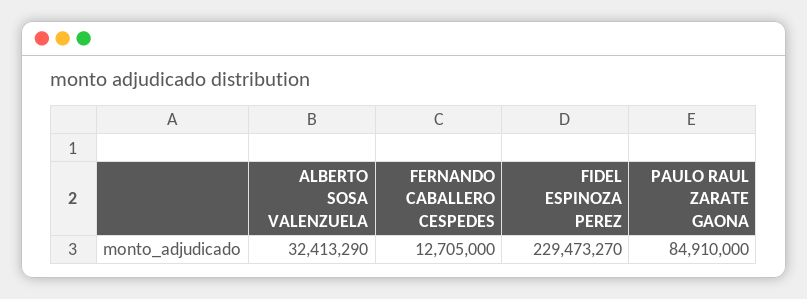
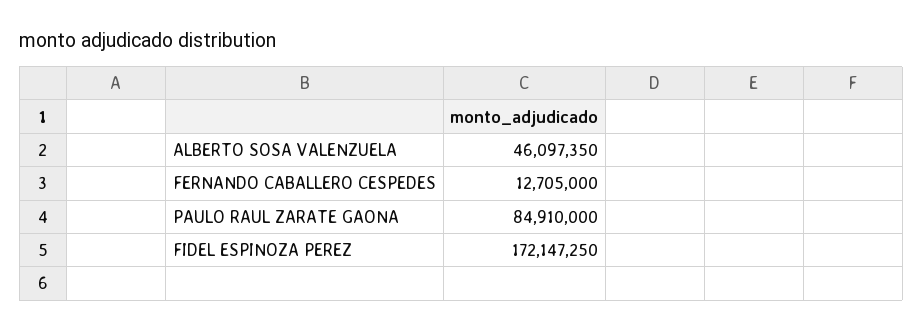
  {
-   "ALBERTO SOSA VALENZUELA": 32413290,
+   "ALBERTO SOSA VALENZUELA": 46097350,
    "FERNANDO CABALLERO CESPEDES": 12705000,
-   "FIDEL ESPINOZA PEREZ": 229473270,
+   "FIDEL ESPINOZA PEREZ": 172147250,
    "PAULO RAUL ZARATE GAONA": 84910000
  }

